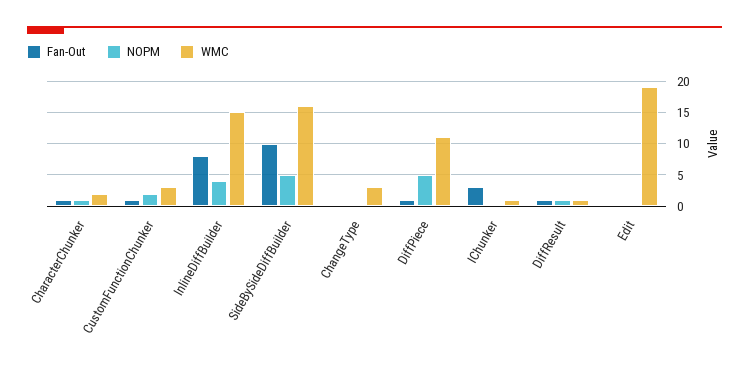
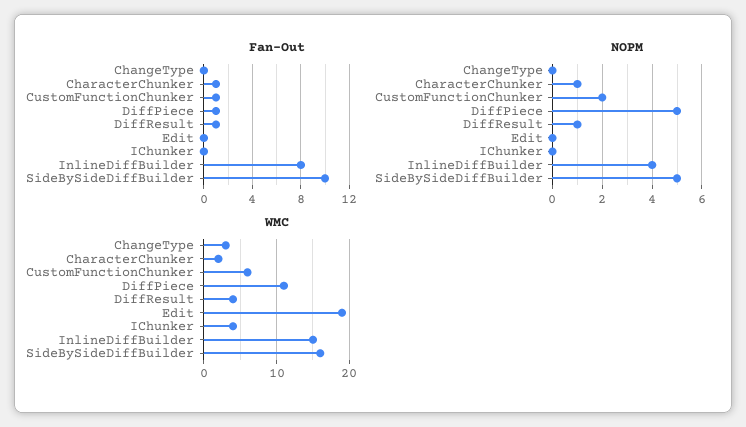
  {
    "Fan-Out": {
      "CharacterChunker": 1,
      "CustomFunctionChunker": 1,
      "InlineDiffBuilder": 8,
      "SideBySideDiffBuilder": 10,
      "ChangeType": 0,
      "DiffPiece": 1,
-     "IChunker": 3,
+     "IChunker": 0,
      "DiffResult": 1,
      "Edit": 0
    },
    "NOPM": {
      "CharacterChunker": 1,
      "CustomFunctionChunker": 2,
      "InlineDiffBuilder": 4,
      "SideBySideDiffBuilder": 5,
      "ChangeType": 0,
      "DiffPiece": 5,
      "IChunker": 0,
      "DiffResult": 1,
      "Edit": 0
    },
    "WMC": {
      "CharacterChunker": 2,
-     "CustomFunctionChunker": 3,
+     "CustomFunctionChunker": 6,
      "InlineDiffBuilder": 15,
      "SideBySideDiffBuilder": 16,
      "ChangeType": 3,
      "DiffPiece": 11,
-     "IChunker": 1,
+     "IChunker": 4,
-     "DiffResult": 1,
+     "DiffResult": 4,
      "Edit": 19
    }
  }

